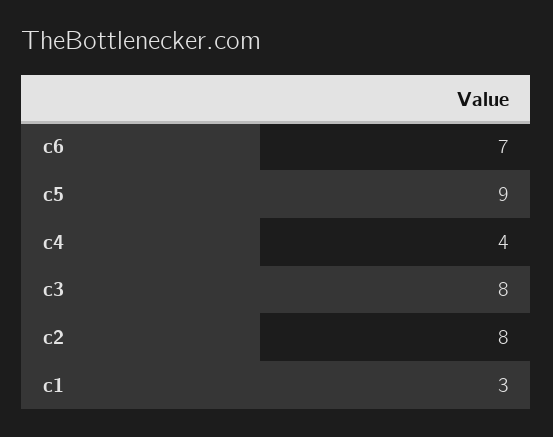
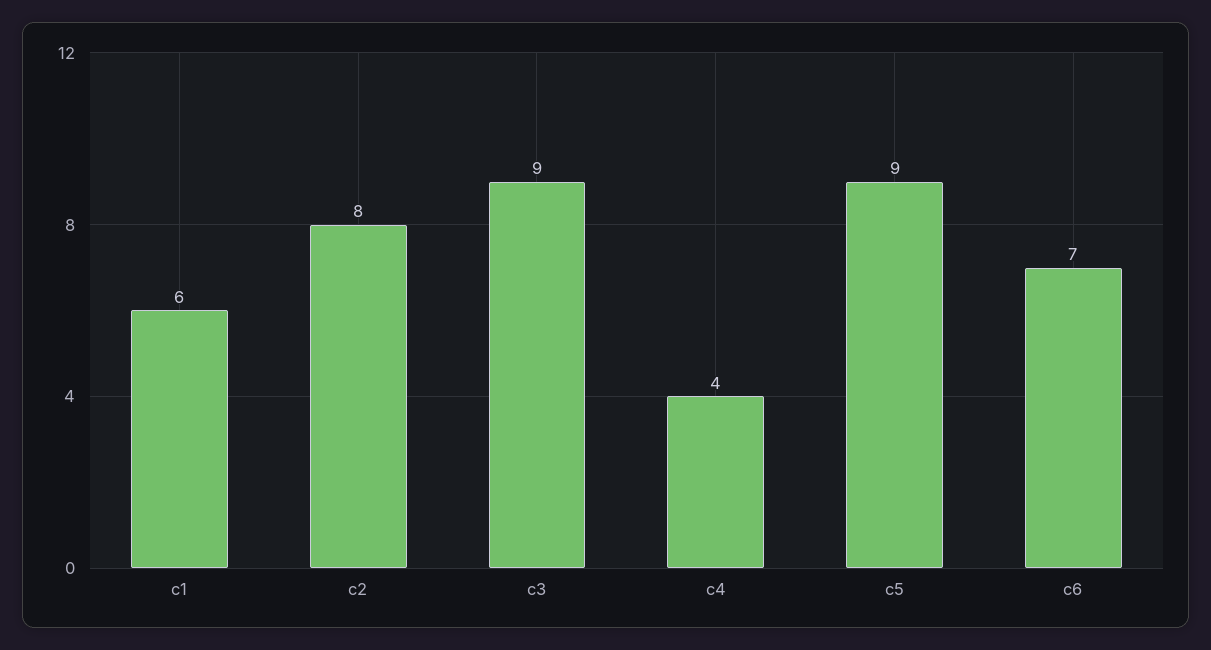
  {
    "c6": 7,
    "c5": 9,
    "c4": 4,
-   "c3": 8,
+   "c3": 9,
    "c2": 8,
-   "c1": 3
+   "c1": 6
  }

